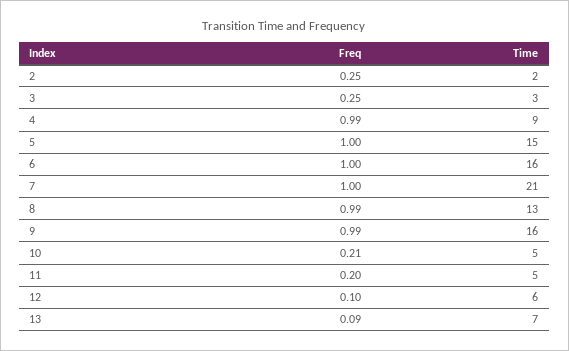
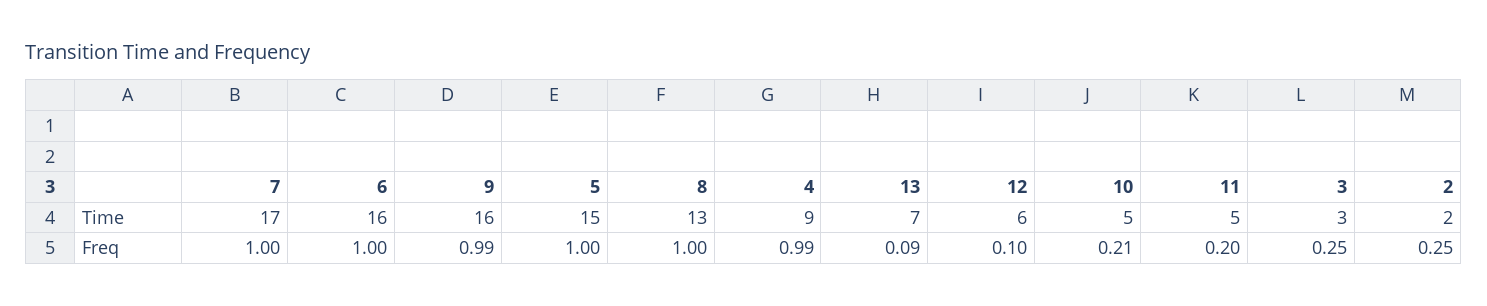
  {
    "Freq": {
      "2": 0.25,
      "3": 0.25,
      "4": 0.99,
      "5": 1,
      "6": 1,
      "7": 1,
-     "8": 0.99,
+     "8": 1,
      "9": 0.99,
      "10": 0.21,
      "11": 0.2,
      "12": 0.1,
      "13": 0.09
    },
    "Time": {
      "2": 2,
      "3": 3,
      "4": 9,
      "5": 15,
      "6": 16,
-     "7": 21,
+     "7": 17,
      "8": 13,
      "9": 16,
      "10": 5,
      "11": 5,
      "12": 6,
      "13": 7
    }
  }

